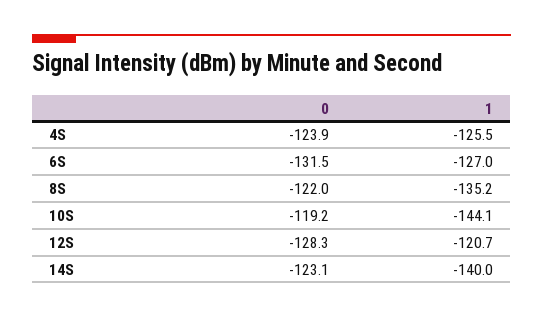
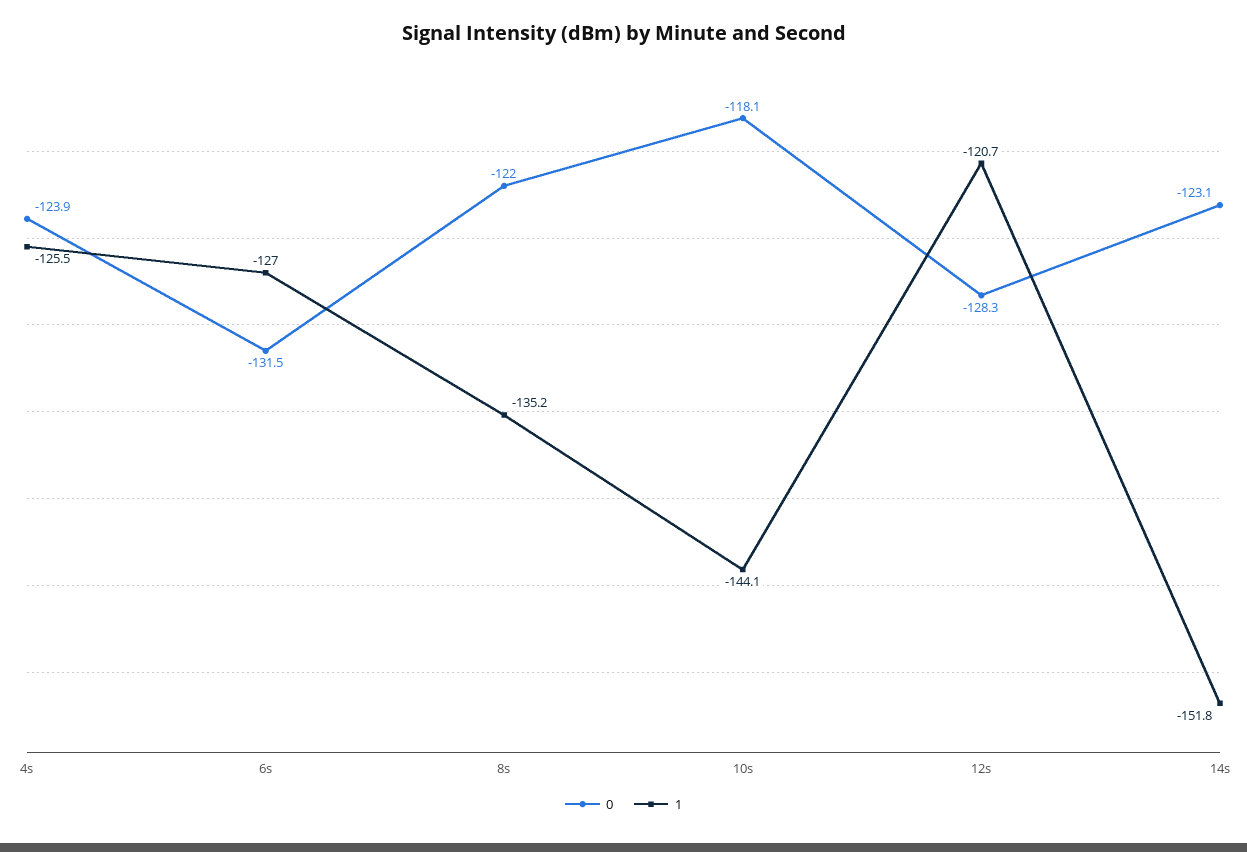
  {
    "0": {
      "4S": -123.9,
      "6S": -131.5,
      "8S": -122,
-     "10S": -119.2,
+     "10S": -118.1,
      "12S": -128.3,
      "14S": -123.1
    },
    "1": {
      "4S": -125.5,
      "6S": -127,
      "8S": -135.2,
      "10S": -144.1,
      "12S": -120.7,
-     "14S": -140
+     "14S": -151.8
    }
  }

